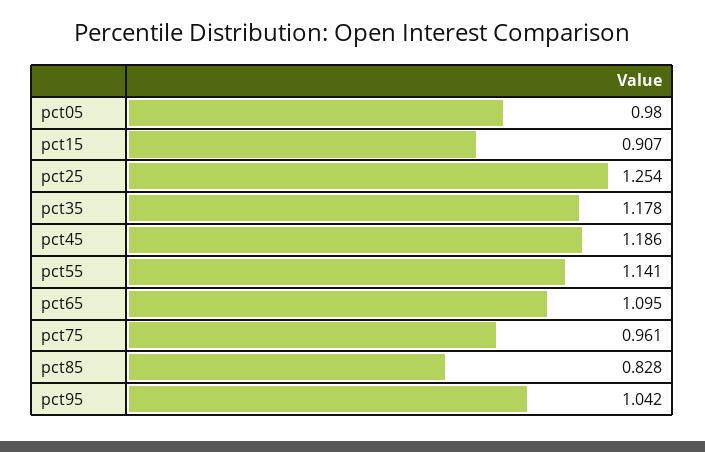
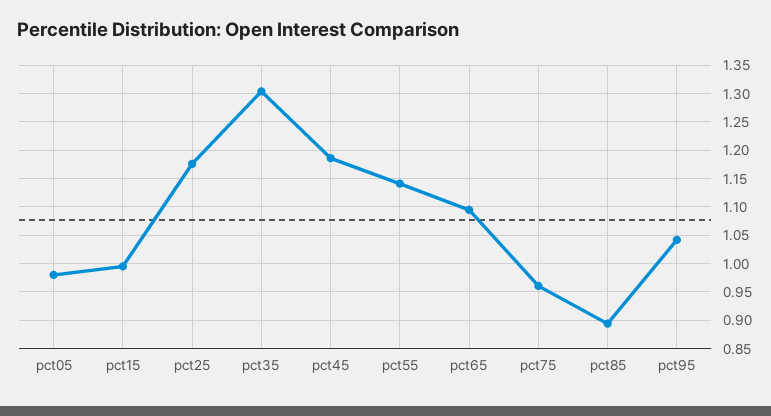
  {
    "pct05": 0.98,
-   "pct15": 0.907,
+   "pct15": 1,
-   "pct25": 1.254,
+   "pct25": 1.175,
-   "pct35": 1.178,
+   "pct35": 1.3,
    "pct45": 1.186,
    "pct55": 1.141,
    "pct65": 1.095,
    "pct75": 0.961,
-   "pct85": 0.828,
+   "pct85": 0.9,
    "pct95": 1.042
  }

